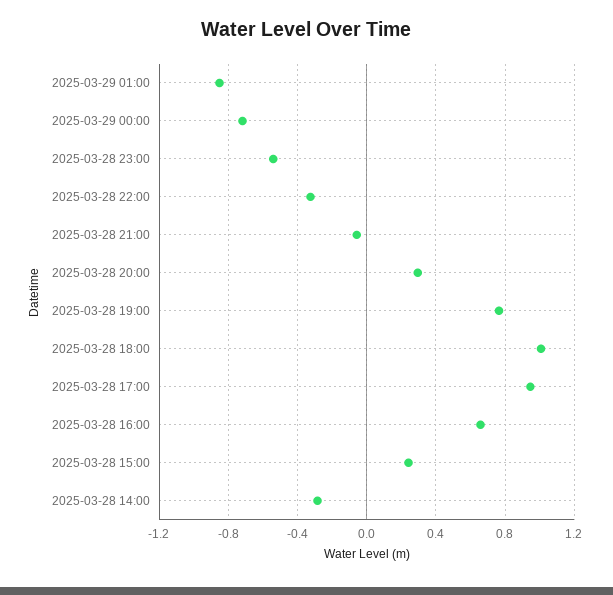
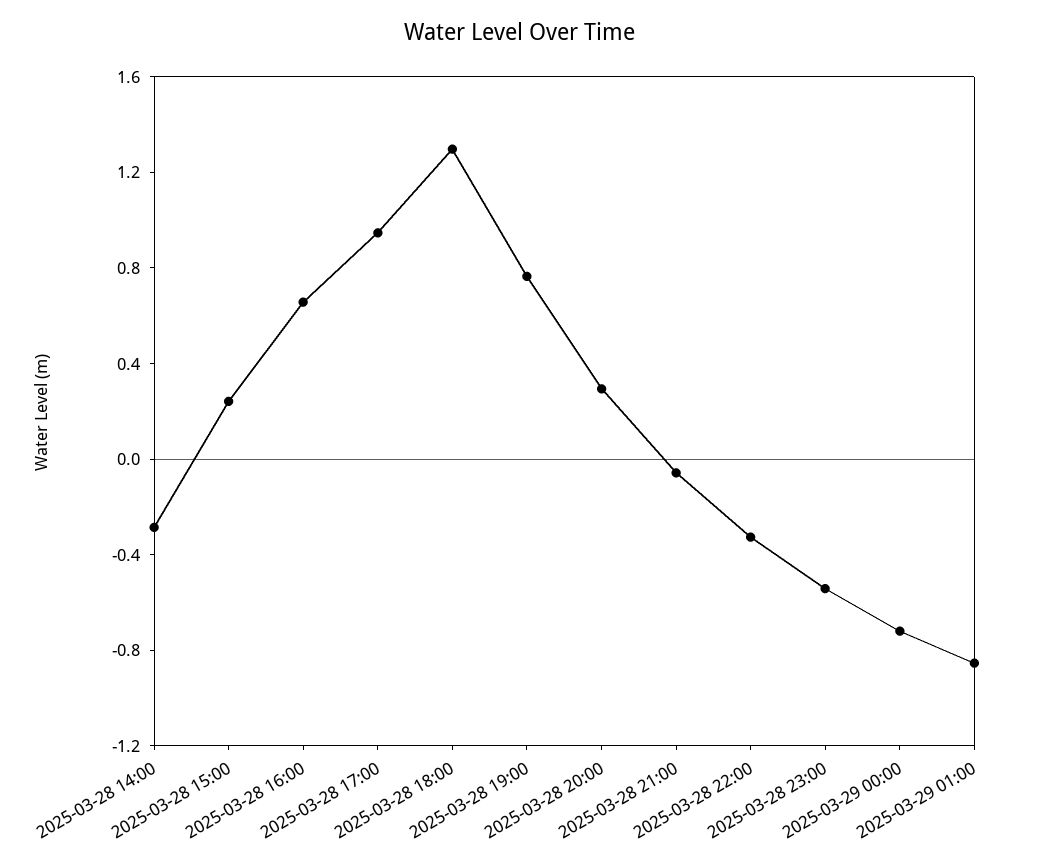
  {
    "2025-03-29 01:00": -0.85,
    "2025-03-29 00:00": -0.7,
    "2025-03-28 23:00": -0.55,
    "2025-03-28 22:00": -0.35,
    "2025-03-28 21:00": -0.05,
    "2025-03-28 20:00": 0.3,
    "2025-03-28 19:00": 0.75,
-   "2025-03-28 18:00": 1,
+   "2025-03-28 18:00": 1.3,
    "2025-03-28 17:00": 0.95,
    "2025-03-28 16:00": 0.65,
    "2025-03-28 15:00": 0.25,
    "2025-03-28 14:00": -0.3
  }

